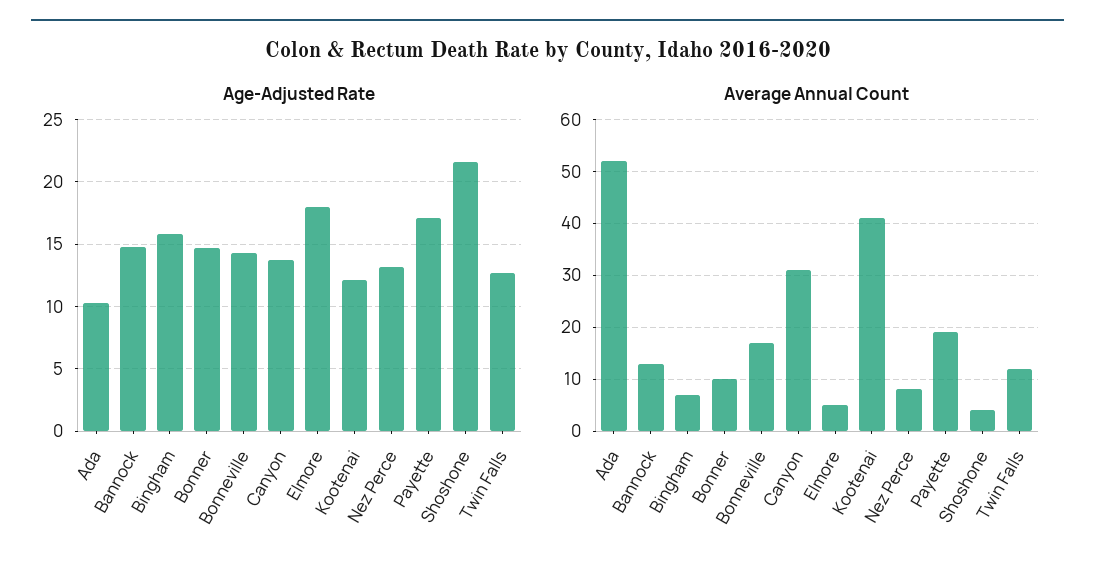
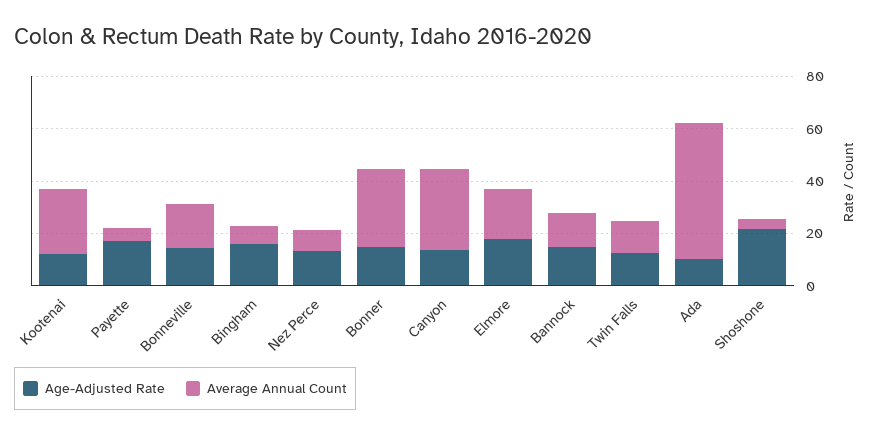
  {
    "Age-Adjusted Rate": {
      "Ada": 10.5,
      "Bannock": 15,
      "Bingham": 16,
      "Bonner": 14.5,
      "Bonneville": 14.5,
      "Canyon": 13.5,
      "Elmore": 18,
      "Kootenai": 12,
      "Nez Perce": 13,
      "Payette": 17,
      "Shoshone": 21.5,
      "Twin Falls": 12.5
    },
    "Average Annual Count": {
      "Ada": 50,
      "Bannock": 15,
      "Bingham": 5,
-     "Bonner": 10,
+     "Bonner": 30,
      "Bonneville": 15,
      "Canyon": 30,
-     "Elmore": 5,
+     "Elmore": 20,
-     "Kootenai": 40,
+     "Kootenai": 25,
      "Nez Perce": 10,
-     "Payette": 20,
+     "Payette": 5,
      "Shoshone": 5,
      "Twin Falls": 10
    }
  }

